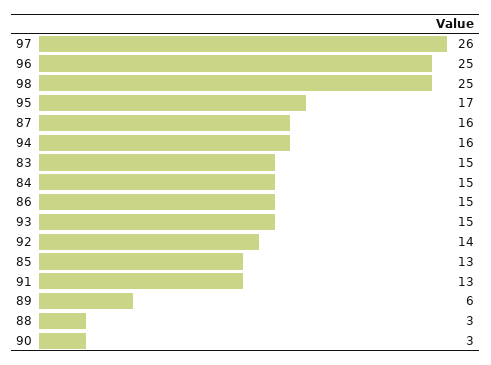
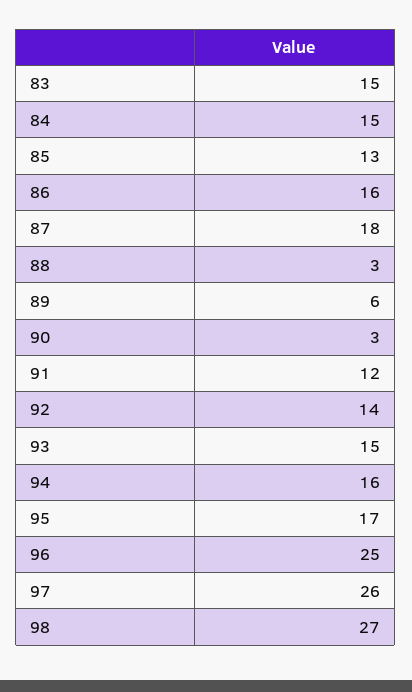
  {
    "97": 26,
    "96": 25,
-   "98": 25,
+   "98": 27,
    "95": 17,
-   "87": 16,
+   "87": 18,
    "94": 16,
    "83": 15,
    "84": 15,
-   "86": 15,
+   "86": 16,
    "93": 15,
    "92": 14,
    "85": 13,
-   "91": 13,
+   "91": 12,
    "89": 6,
    "88": 3,
    "90": 3
  }

